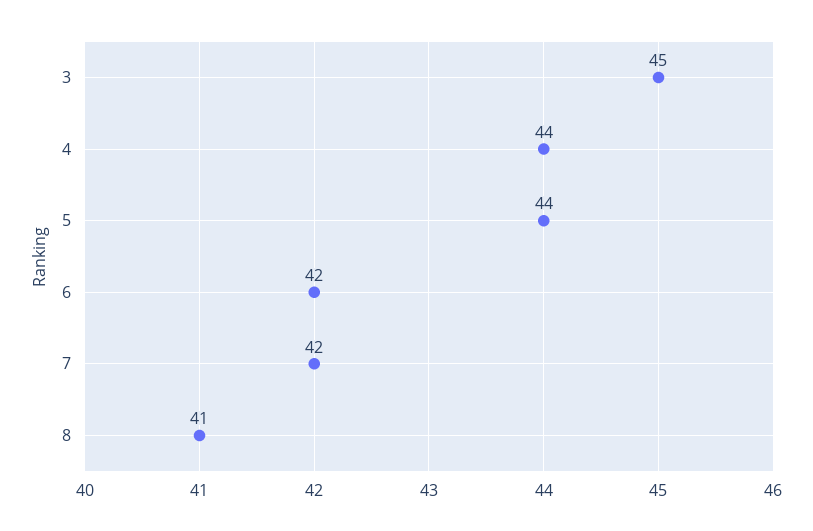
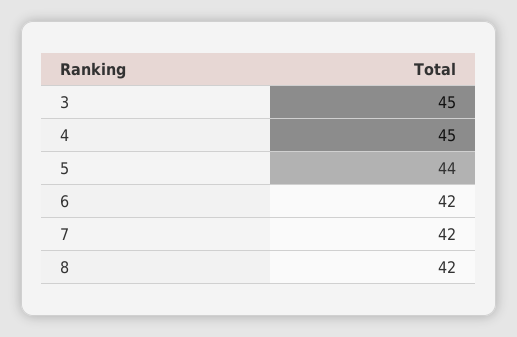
  {
    "3": 45,
-   "4": 44,
+   "4": 45,
    "5": 44,
    "6": 42,
    "7": 42,
-   "8": 41
+   "8": 42
  }

